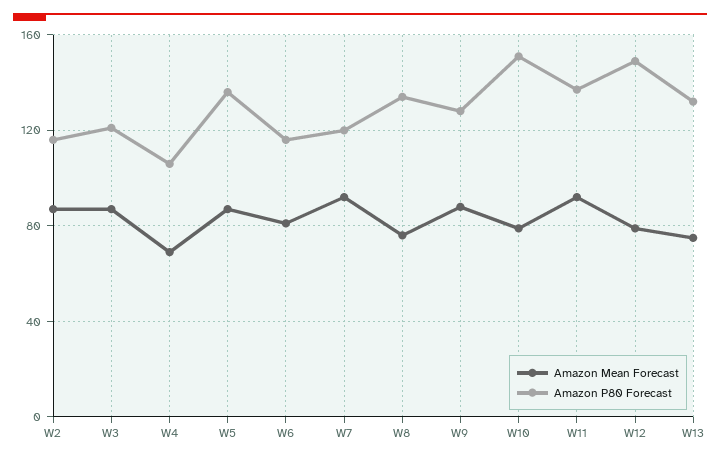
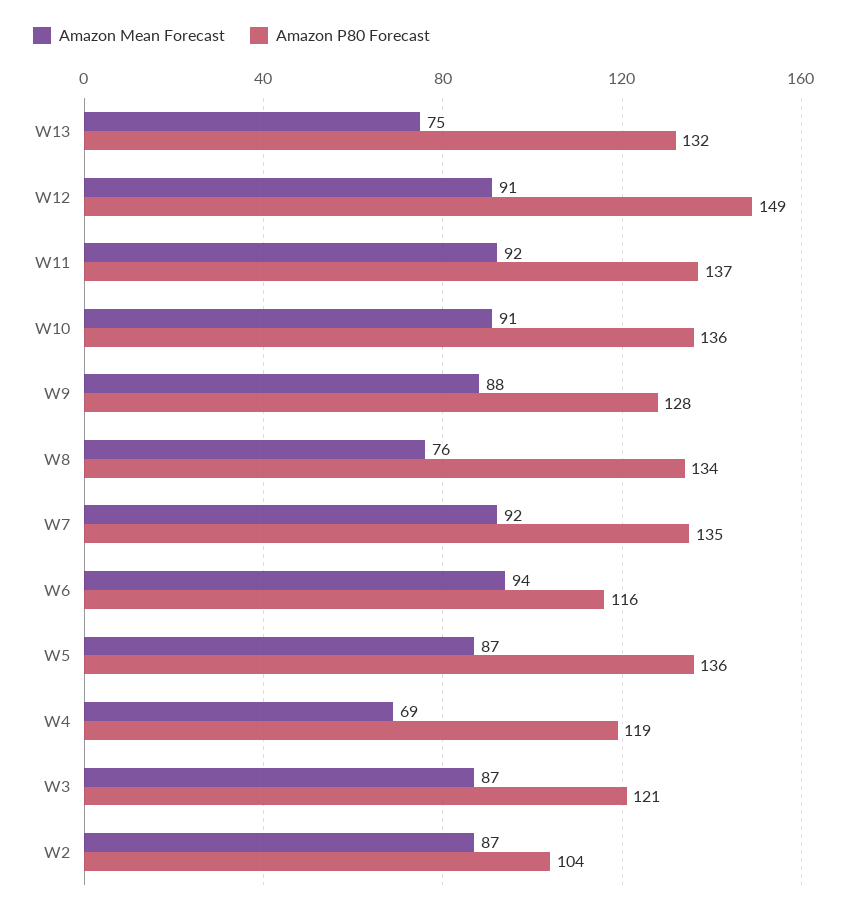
  {
    "Amazon Mean Forecast": {
      "W2": 87,
      "W3": 87,
      "W4": 69,
      "W5": 87,
-     "W6": 80,
+     "W6": 94,
      "W7": 92,
      "W8": 76,
      "W9": 88,
-     "W10": 80,
+     "W10": 91,
      "W11": 92,
-     "W12": 80,
+     "W12": 91,
      "W13": 75
    },
    "Amazon P80 Forecast": {
-     "W2": 115,
+     "W2": 104,
      "W3": 121,
-     "W4": 105,
+     "W4": 119,
      "W5": 136,
      "W6": 116,
-     "W7": 120,
+     "W7": 135,
      "W8": 134,
      "W9": 128,
-     "W10": 150,
+     "W10": 136,
      "W11": 137,
      "W12": 149,
      "W13": 132
    }
  }

